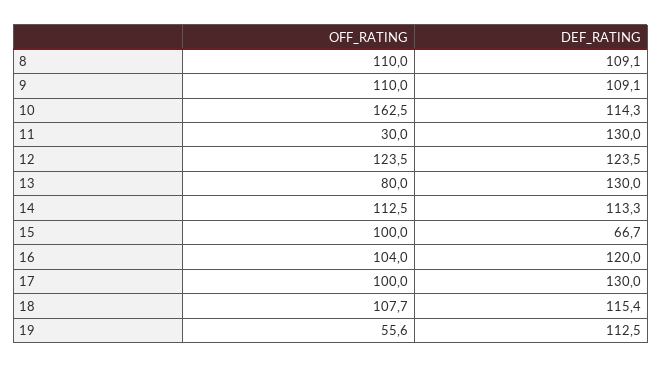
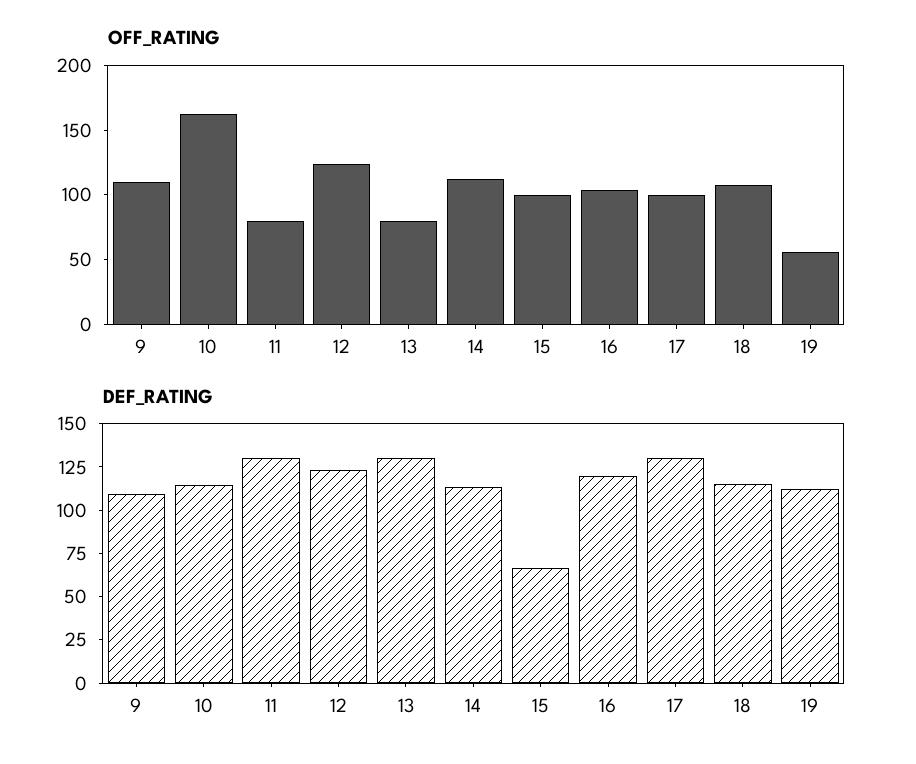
  {
    "OFF_RATING": {
-     "8": 110,
      "9": 110,
      "10": 162.5,
-     "11": 30,
+     "11": 80,
      "12": 123.5,
      "13": 80,
      "14": 112.5,
      "15": 100,
      "16": 104,
      "17": 100,
      "18": 107.7,
      "19": 55.6
    },
    "DEF_RATING": {
-     "8": 109.1,
      "9": 109.1,
      "10": 114.3,
      "11": 130,
      "12": 123.5,
      "13": 130,
      "14": 113.3,
      "15": 66.7,
      "16": 120,
      "17": 130,
      "18": 115.4,
      "19": 112.5
    }
  }

